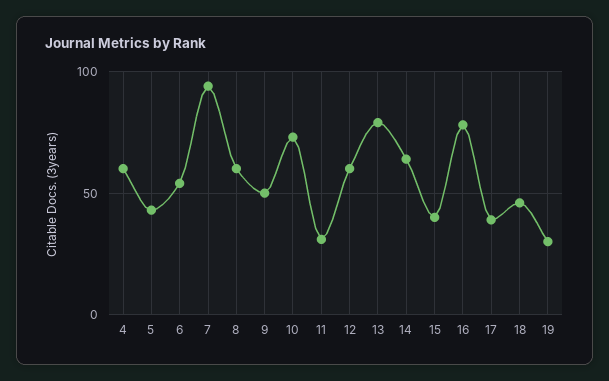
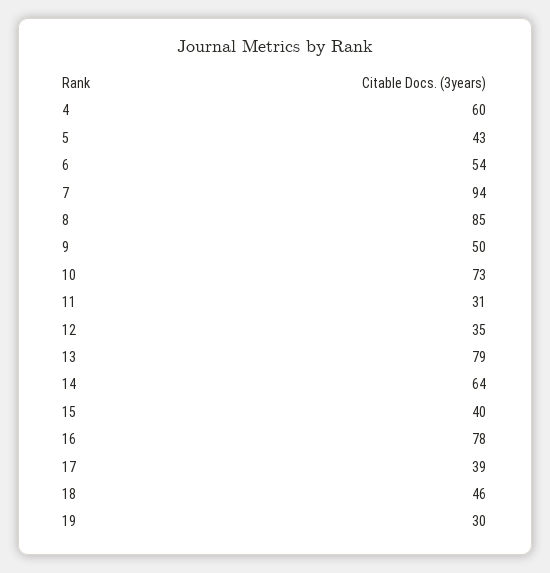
  {
    "4": 60,
    "5": 43,
    "6": 54,
    "7": 94,
-   "8": 60,
+   "8": 85,
    "9": 50,
    "10": 73,
    "11": 31,
-   "12": 60,
+   "12": 35,
    "13": 79,
    "14": 64,
    "15": 40,
    "16": 78,
    "17": 39,
    "18": 46,
    "19": 30
  }

